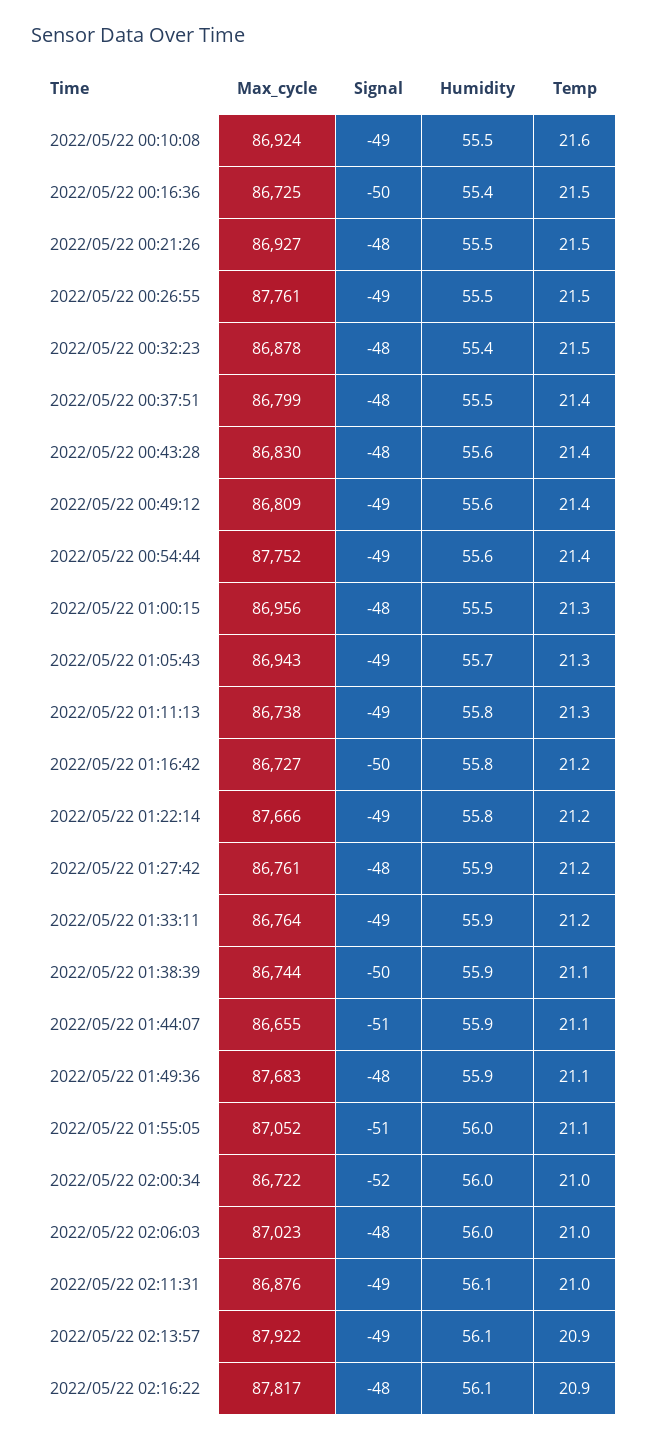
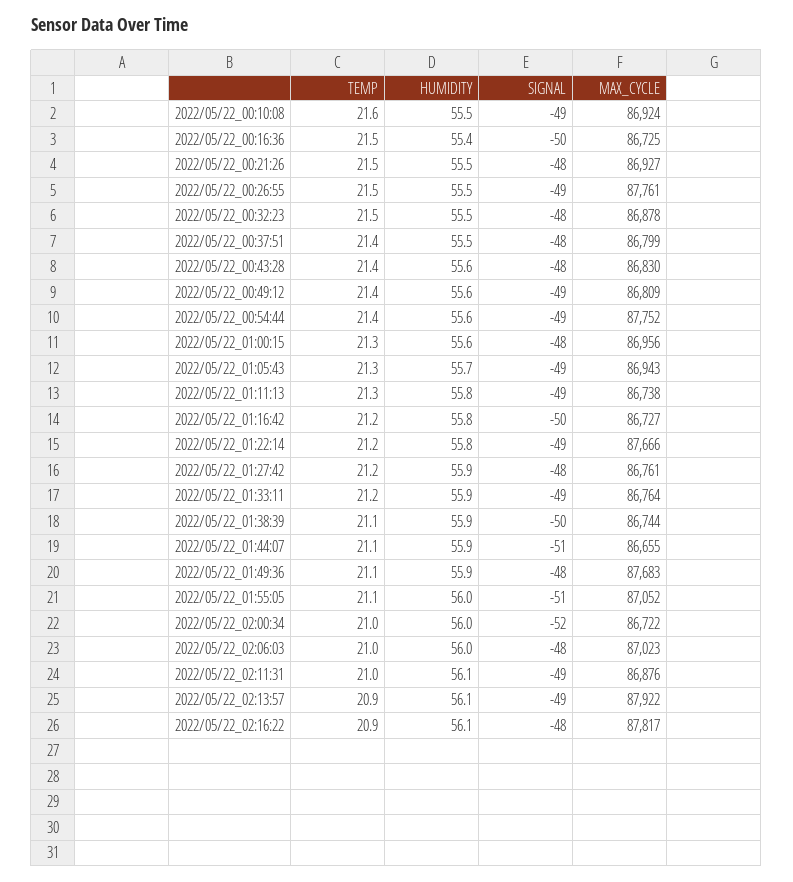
  {
    "Max_cycle": {
      "2022/05/22 00:10:08": 86924,
      "2022/05/22 00:16:36": 86725,
      "2022/05/22 00:21:26": 86927,
      "2022/05/22 00:26:55": 87761,
      "2022/05/22 00:32:23": 86878,
      "2022/05/22 00:37:51": 86799,
      "2022/05/22 00:43:28": 86830,
      "2022/05/22 00:49:12": 86809,
      "2022/05/22 00:54:44": 87752,
      "2022/05/22 01:00:15": 86956,
      "2022/05/22 01:05:43": 86943,
      "2022/05/22 01:11:13": 86738,
      "2022/05/22 01:16:42": 86727,
      "2022/05/22 01:22:14": 87666,
      "2022/05/22 01:27:42": 86761,
      "2022/05/22 01:33:11": 86764,
      "2022/05/22 01:38:39": 86744,
      "2022/05/22 01:44:07": 86655,
      "2022/05/22 01:49:36": 87683,
      "2022/05/22 01:55:05": 87052,
      "2022/05/22 02:00:34": 86722,
      "2022/05/22 02:06:03": 87023,
      "2022/05/22 02:11:31": 86876,
      "2022/05/22 02:13:57": 87922,
      "2022/05/22 02:16:22": 87817
    },
    "Signal": {
      "2022/05/22 00:10:08": -49,
      "2022/05/22 00:16:36": -50,
      "2022/05/22 00:21:26": -48,
      "2022/05/22 00:26:55": -49,
      "2022/05/22 00:32:23": -48,
      "2022/05/22 00:37:51": -48,
      "2022/05/22 00:43:28": -48,
      "2022/05/22 00:49:12": -49,
      "2022/05/22 00:54:44": -49,
      "2022/05/22 01:00:15": -48,
      "2022/05/22 01:05:43": -49,
      "2022/05/22 01:11:13": -49,
      "2022/05/22 01:16:42": -50,
      "2022/05/22 01:22:14": -49,
      "2022/05/22 01:27:42": -48,
      "2022/05/22 01:33:11": -49,
      "2022/05/22 01:38:39": -50,
      "2022/05/22 01:44:07": -51,
      "2022/05/22 01:49:36": -48,
      "2022/05/22 01:55:05": -51,
      "2022/05/22 02:00:34": -52,
      "2022/05/22 02:06:03": -48,
      "2022/05/22 02:11:31": -49,
      "2022/05/22 02:13:57": -49,
      "2022/05/22 02:16:22": -48
    },
    "Humidity": {
      "2022/05/22 00:10:08": 55.5,
      "2022/05/22 00:16:36": 55.4,
      "2022/05/22 00:21:26": 55.5,
      "2022/05/22 00:26:55": 55.5,
-     "2022/05/22 00:32:23": 55.4,
+     "2022/05/22 00:32:23": 55.5,
      "2022/05/22 00:37:51": 55.5,
      "2022/05/22 00:43:28": 55.6,
      "2022/05/22 00:49:12": 55.6,
      "2022/05/22 00:54:44": 55.6,
-     "2022/05/22 01:00:15": 55.5,
+     "2022/05/22 01:00:15": 55.6,
      "2022/05/22 01:05:43": 55.7,
      "2022/05/22 01:11:13": 55.8,
      "2022/05/22 01:16:42": 55.8,
      "2022/05/22 01:22:14": 55.8,
      "2022/05/22 01:27:42": 55.9,
      "2022/05/22 01:33:11": 55.9,
      "2022/05/22 01:38:39": 55.9,
      "2022/05/22 01:44:07": 55.9,
      "2022/05/22 01:49:36": 55.9,
      "2022/05/22 01:55:05": 56,
      "2022/05/22 02:00:34": 56,
      "2022/05/22 02:06:03": 56,
      "2022/05/22 02:11:31": 56.1,
      "2022/05/22 02:13:57": 56.1,
      "2022/05/22 02:16:22": 56.1
    },
    "Temp": {
      "2022/05/22 00:10:08": 21.6,
      "2022/05/22 00:16:36": 21.5,
      "2022/05/22 00:21:26": 21.5,
      "2022/05/22 00:26:55": 21.5,
      "2022/05/22 00:32:23": 21.5,
      "2022/05/22 00:37:51": 21.4,
      "2022/05/22 00:43:28": 21.4,
      "2022/05/22 00:49:12": 21.4,
      "2022/05/22 00:54:44": 21.4,
      "2022/05/22 01:00:15": 21.3,
      "2022/05/22 01:05:43": 21.3,
      "2022/05/22 01:11:13": 21.3,
      "2022/05/22 01:16:42": 21.2,
      "2022/05/22 01:22:14": 21.2,
      "2022/05/22 01:27:42": 21.2,
      "2022/05/22 01:33:11": 21.2,
      "2022/05/22 01:38:39": 21.1,
      "2022/05/22 01:44:07": 21.1,
      "2022/05/22 01:49:36": 21.1,
      "2022/05/22 01:55:05": 21.1,
      "2022/05/22 02:00:34": 21,
      "2022/05/22 02:06:03": 21,
      "2022/05/22 02:11:31": 21,
      "2022/05/22 02:13:57": 20.9,
      "2022/05/22 02:16:22": 20.9
    }
  }

